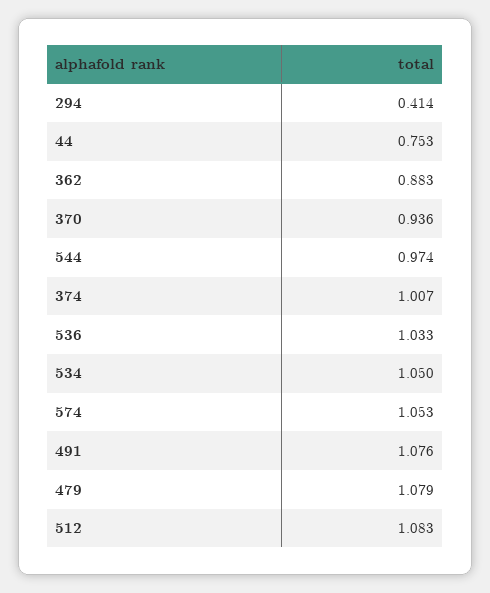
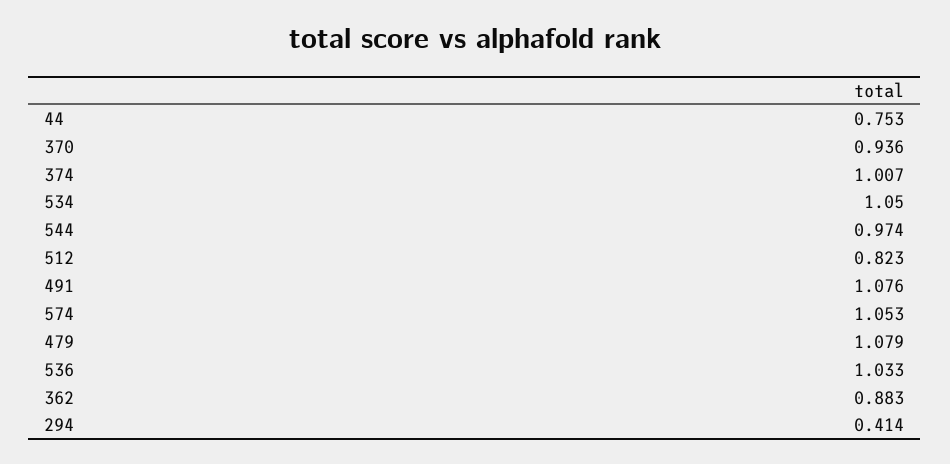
  {
    "294": 0.414,
    "44": 0.753,
    "362": 0.883,
    "370": 0.936,
    "544": 0.974,
    "374": 1.007,
    "536": 1.033,
    "534": 1.05,
    "574": 1.053,
    "491": 1.076,
    "479": 1.079,
-   "512": 1.083
+   "512": 0.823
  }

